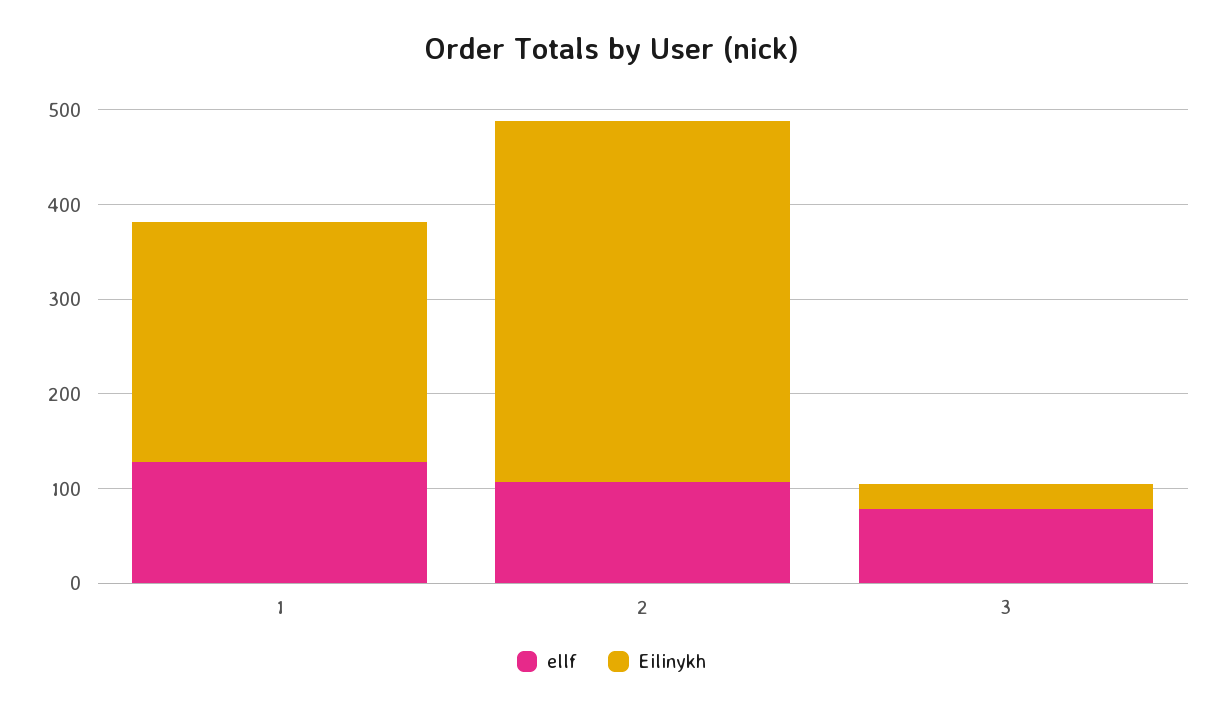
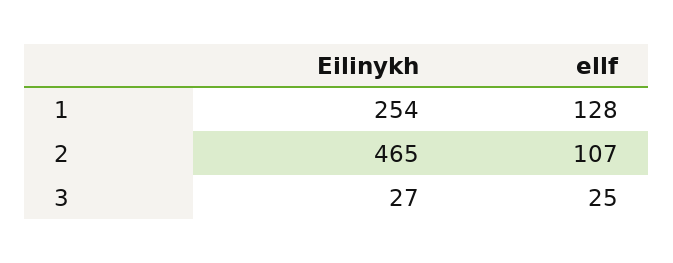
  {
    "ellf": {
      "1": 128,
      "2": 107,
-     "3": 80
+     "3": 25
    },
    "Eilinykh": {
      "1": 254,
-     "2": 380,
+     "2": 465,
      "3": 27
    }
  }

